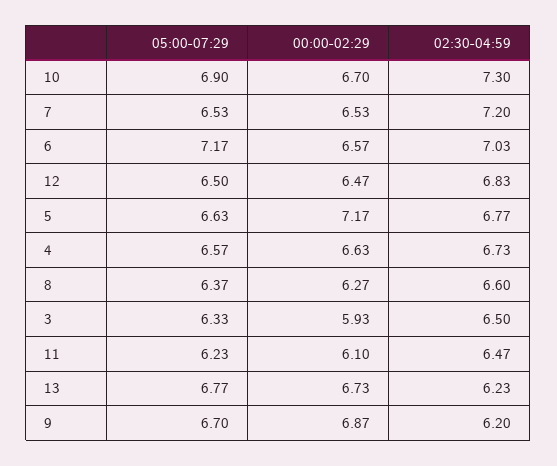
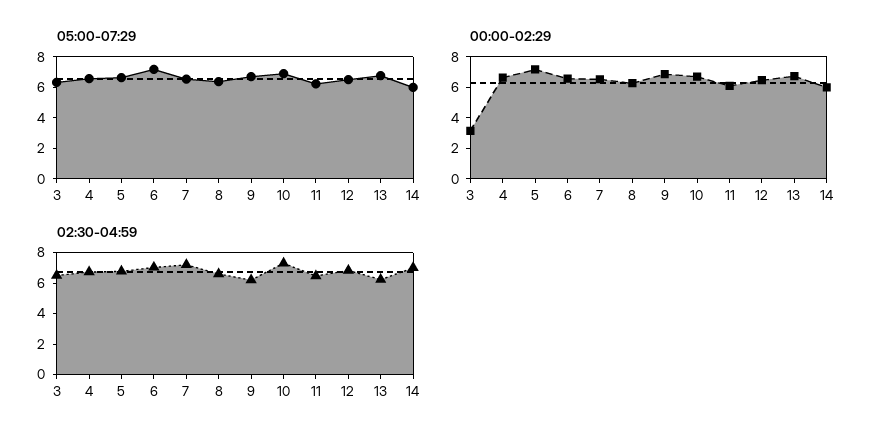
  {
    "05:00-07:29": {
      "10": 6.9,
      "7": 6.53,
      "6": 7.17,
      "12": 6.5,
      "5": 6.63,
      "4": 6.57,
      "8": 6.37,
      "3": 6.33,
      "11": 6.23,
      "13": 6.77,
-     "9": 6.7
+     "9": 6.7,
+     "14": 6
    },
    "00:00-02:29": {
      "10": 6.7,
      "7": 6.53,
      "6": 6.57,
      "12": 6.47,
      "5": 7.17,
      "4": 6.63,
      "8": 6.27,
-     "3": 5.93,
+     "3": 3,
      "11": 6.1,
      "13": 6.73,
-     "9": 6.87
+     "9": 6.87,
+     "14": 6
    },
    "02:30-04:59": {
      "10": 7.3,
      "7": 7.2,
      "6": 7.03,
      "12": 6.83,
      "5": 6.77,
      "4": 6.73,
      "8": 6.6,
      "3": 6.5,
      "11": 6.47,
      "13": 6.23,
-     "9": 6.2
+     "9": 6.2,
+     "14": 7
    }
  }

